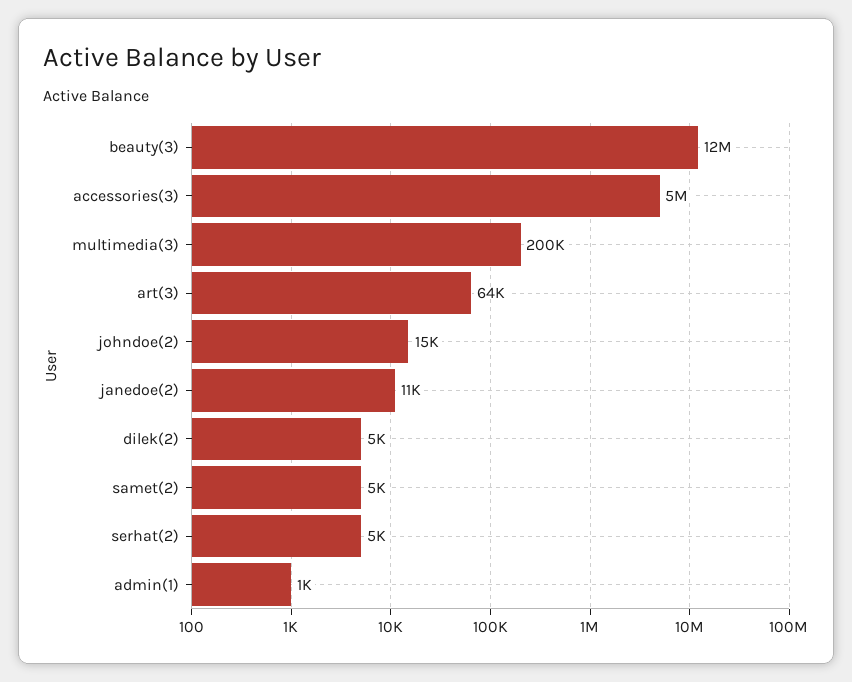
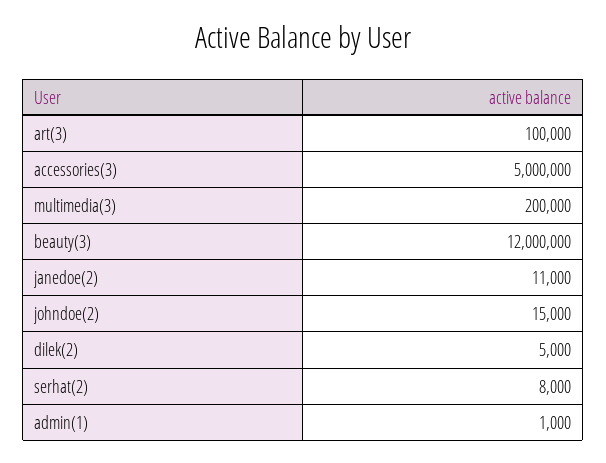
  {
    "beauty(3)": 12000000,
    "accessories(3)": 5000000,
    "multimedia(3)": 200000,
-   "art(3)": 64000,
+   "art(3)": 100000,
    "johndoe(2)": 15000,
    "janedoe(2)": 11000,
    "dilek(2)": 5000,
-   "samet(2)": 5000,
-   "serhat(2)": 5000,
+   "serhat(2)": 8000,
    "admin(1)": 1000
  }

